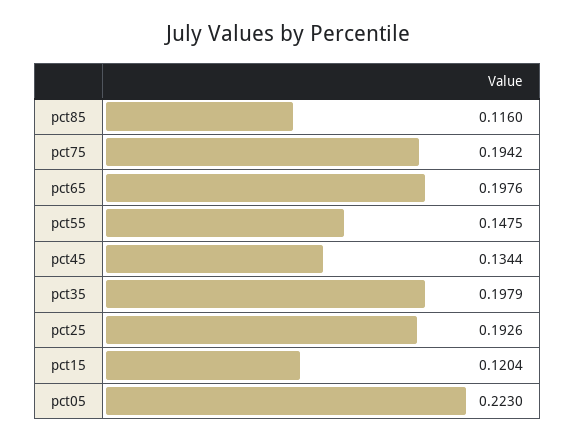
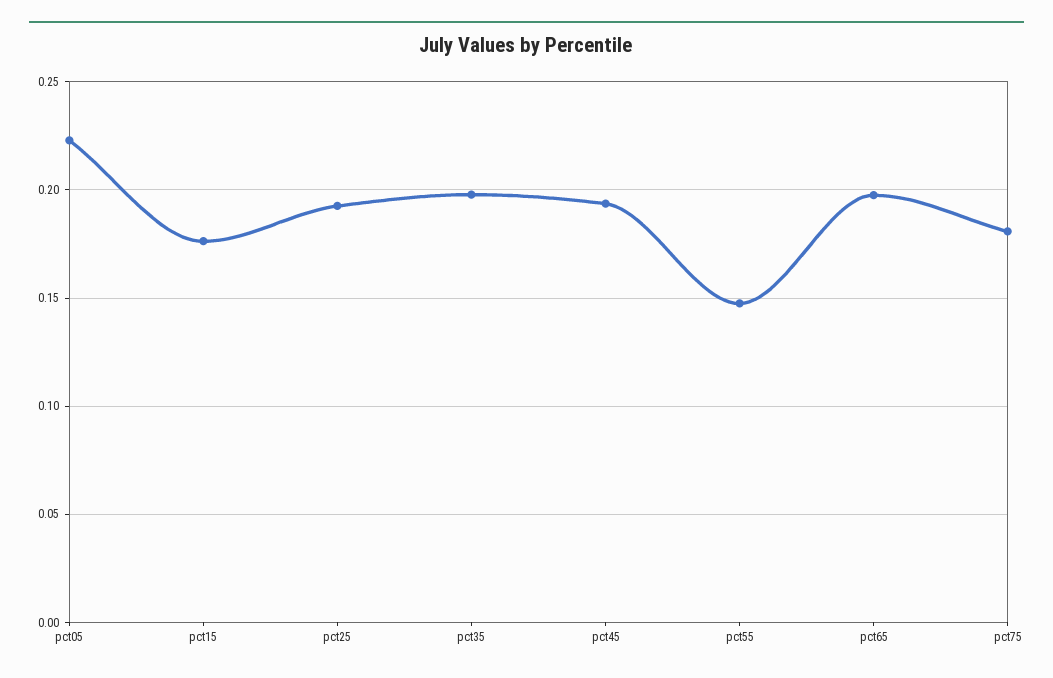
  {
-   "pct85": 0.116,
-   "pct75": 0.1942,
+   "pct75": 0.18,
    "pct65": 0.1976,
    "pct55": 0.1475,
-   "pct45": 0.1344,
+   "pct45": 0.195,
    "pct35": 0.1979,
    "pct25": 0.1926,
-   "pct15": 0.1204,
+   "pct15": 0.175,
    "pct05": 0.223
  }

